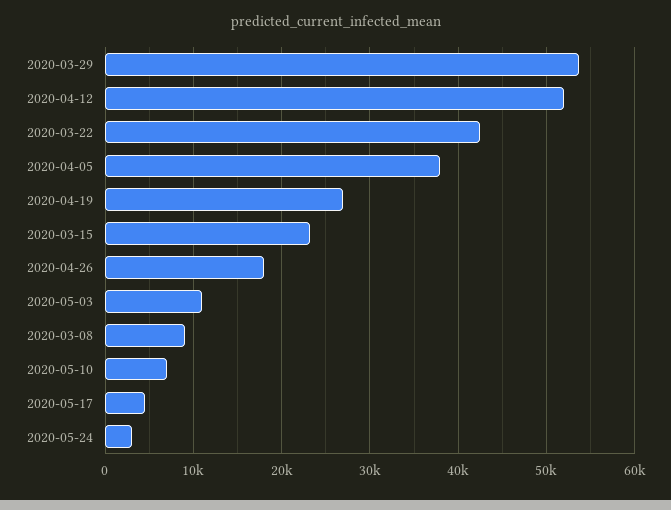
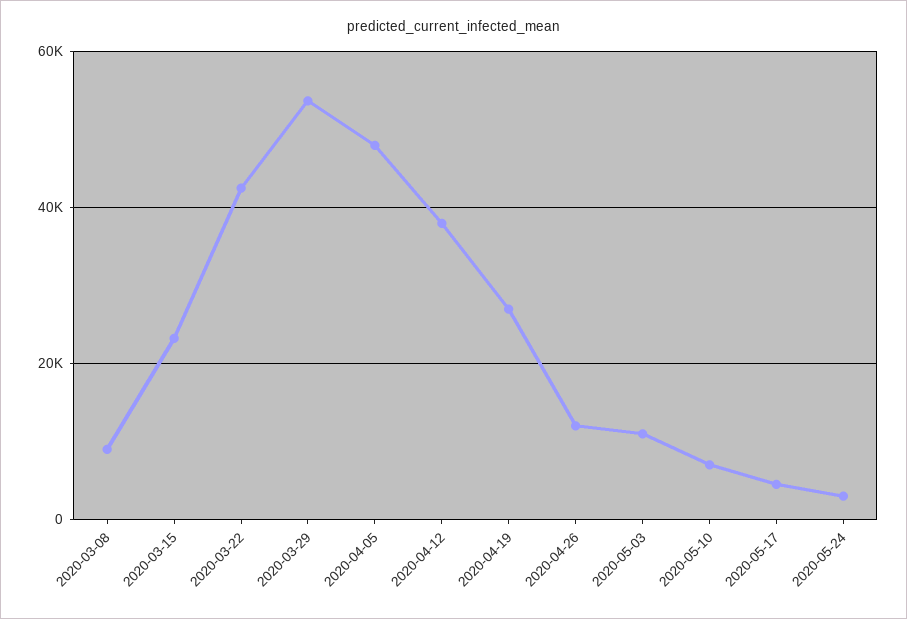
  {
    "2020-03-29": 54000,
-   "2020-04-12": 52000,
+   "2020-04-12": 38000,
    "2020-03-22": 43000,
-   "2020-04-05": 38000,
+   "2020-04-05": 48000,
    "2020-04-19": 27000,
    "2020-03-15": 23000,
-   "2020-04-26": 18000,
+   "2020-04-26": 12000,
    "2020-05-03": 11000,
    "2020-03-08": 9000,
    "2020-05-10": 7000,
    "2020-05-17": 5000,
    "2020-05-24": 3000
  }

